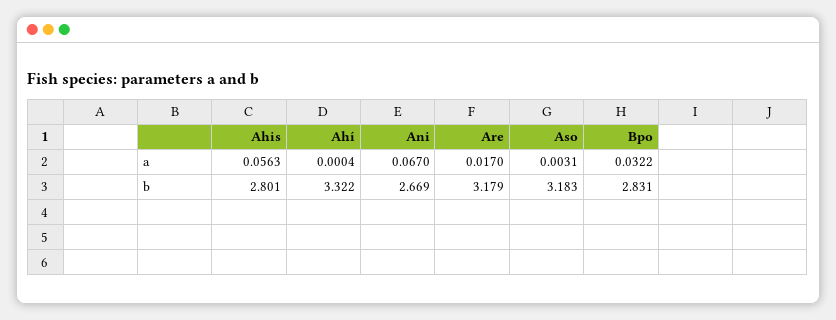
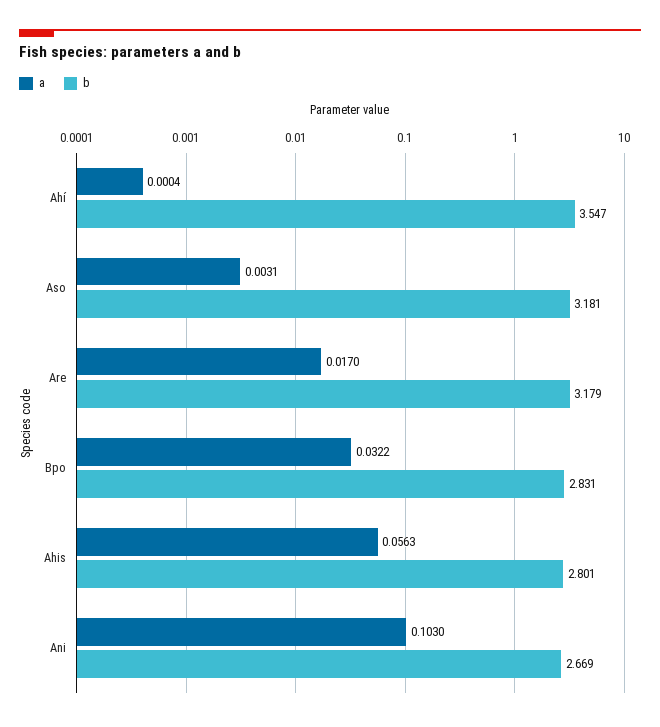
  {
    "a": {
      "Ahis": 0.0563,
      "Ahí": 0.0004,
-     "Ani": 0.067,
+     "Ani": 0.103,
      "Are": 0.017,
      "Aso": 0.0031,
      "Bpo": 0.0322
    },
    "b": {
      "Ahis": 2.801,
-     "Ahí": 3.322,
+     "Ahí": 3.547,
      "Ani": 2.669,
      "Are": 3.179,
-     "Aso": 3.183,
+     "Aso": 3.181,
      "Bpo": 2.831
    }
  }

